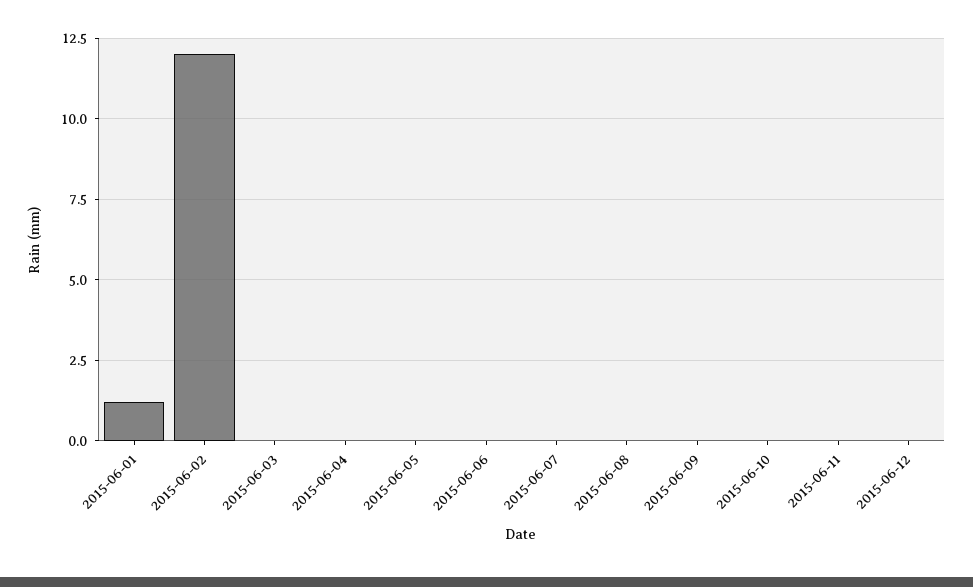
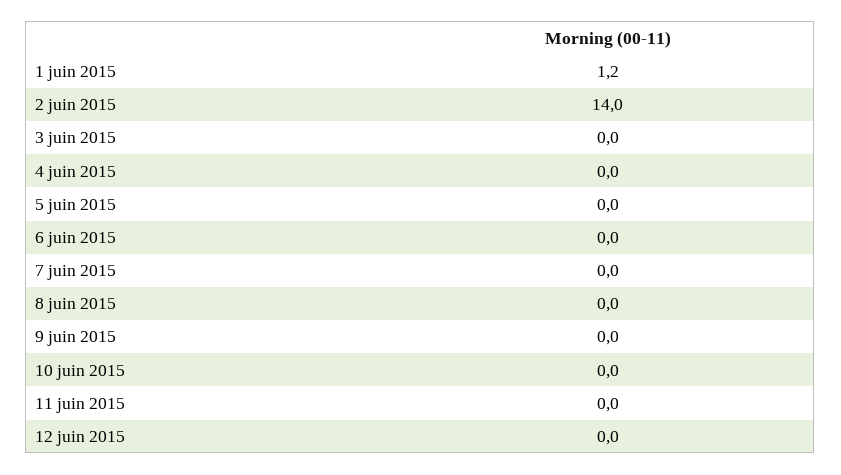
  {
    "2015-06-01": 1.2,
-   "2015-06-02": 12,
+   "2015-06-02": 14,
    "2015-06-03": 0,
    "2015-06-04": 0,
    "2015-06-05": 0,
    "2015-06-06": 0,
    "2015-06-07": 0,
    "2015-06-08": 0,
    "2015-06-09": 0,
    "2015-06-10": 0,
    "2015-06-11": 0,
    "2015-06-12": 0
  }

